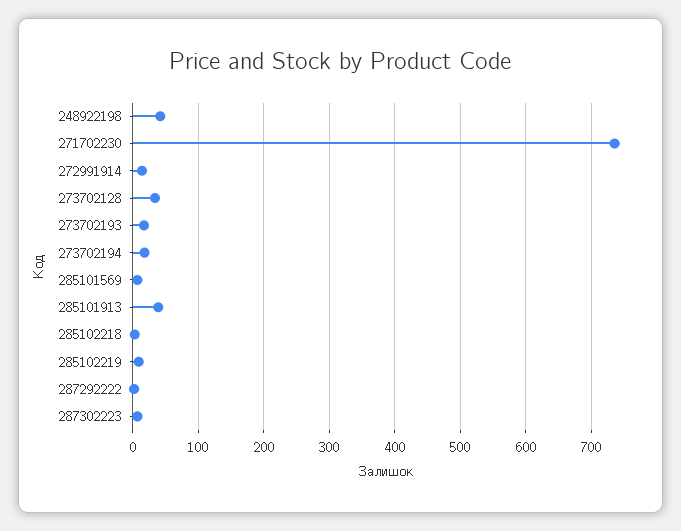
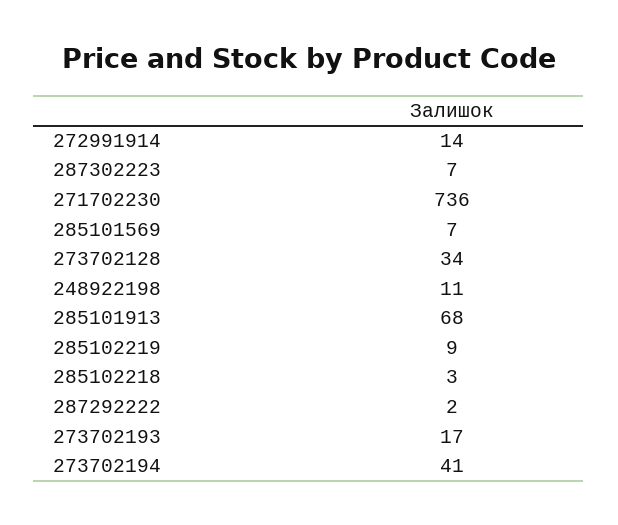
  {
-   "248922198": 40,
+   "248922198": 11,
    "271702230": 736,
    "272991914": 14,
    "273702128": 34,
    "273702193": 17,
-   "273702194": 20,
+   "273702194": 41,
    "285101569": 7,
-   "285101913": 40,
+   "285101913": 68,
    "285102218": 3,
    "285102219": 9,
    "287292222": 2,
    "287302223": 7
  }

